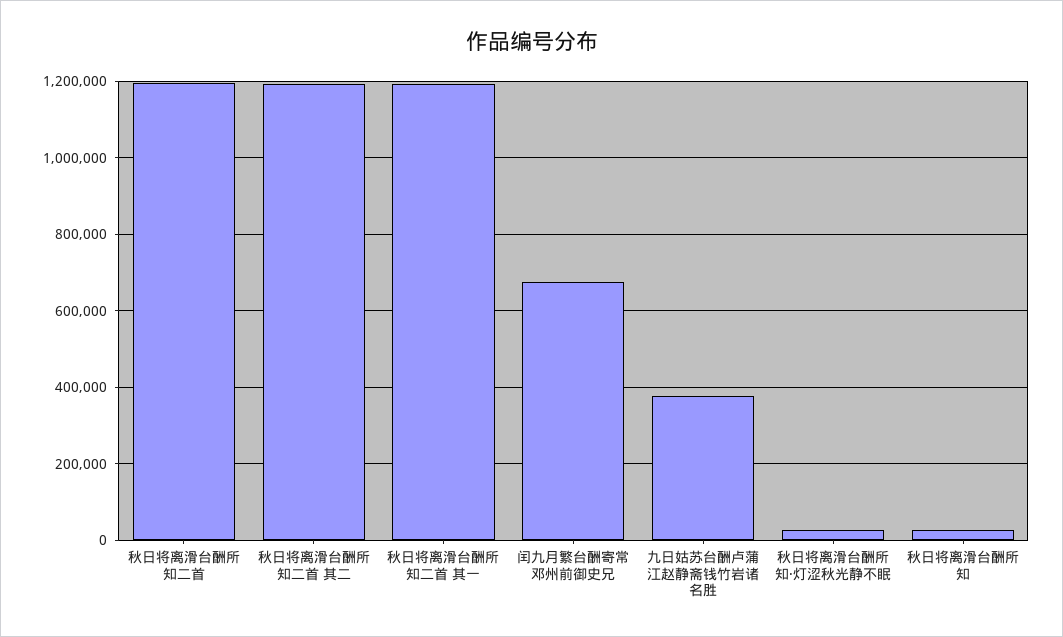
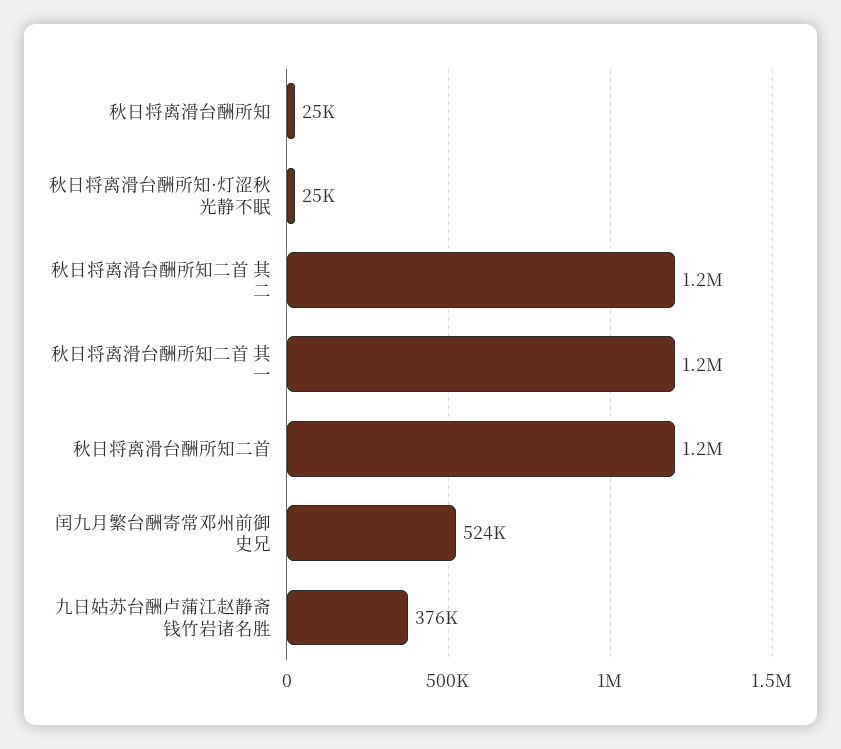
  {
    "秋日将离滑台酬所知二首": 1200000,
    "秋日将离滑台酬所知二首 其二": 1200000,
    "秋日将离滑台酬所知二首 其一": 1200000,
-   "闰九月繁台酬寄常邓州前御史兄": 680000,
+   "闰九月繁台酬寄常邓州前御史兄": 524000,
    "九日姑苏台酬卢蒲江赵静斋钱竹岩诸名胜": 376000,
    "秋日将离滑台酬所知·灯涩秋光静不眠": 25000,
    "秋日将离滑台酬所知": 25000
  }

